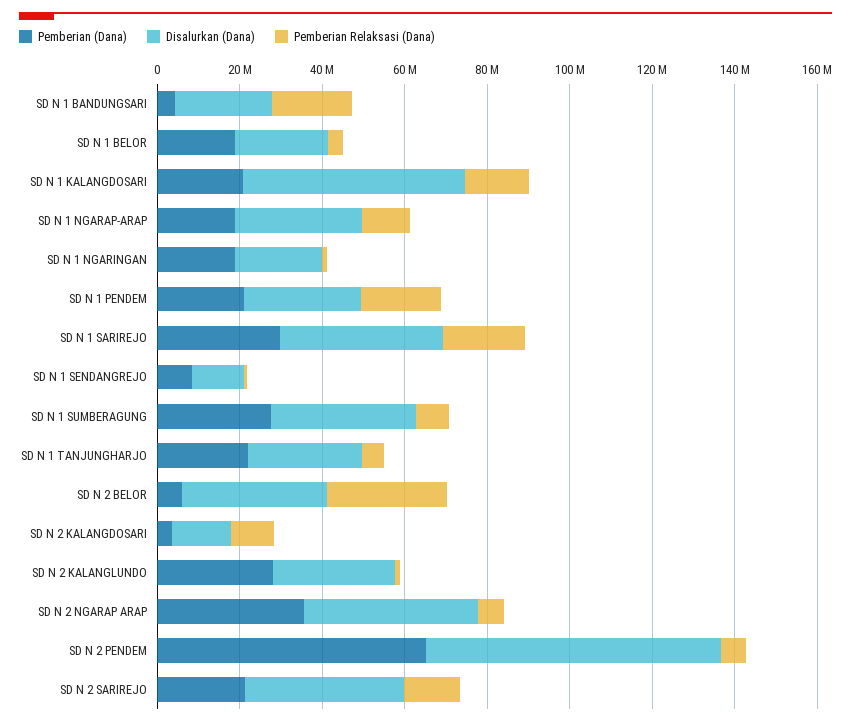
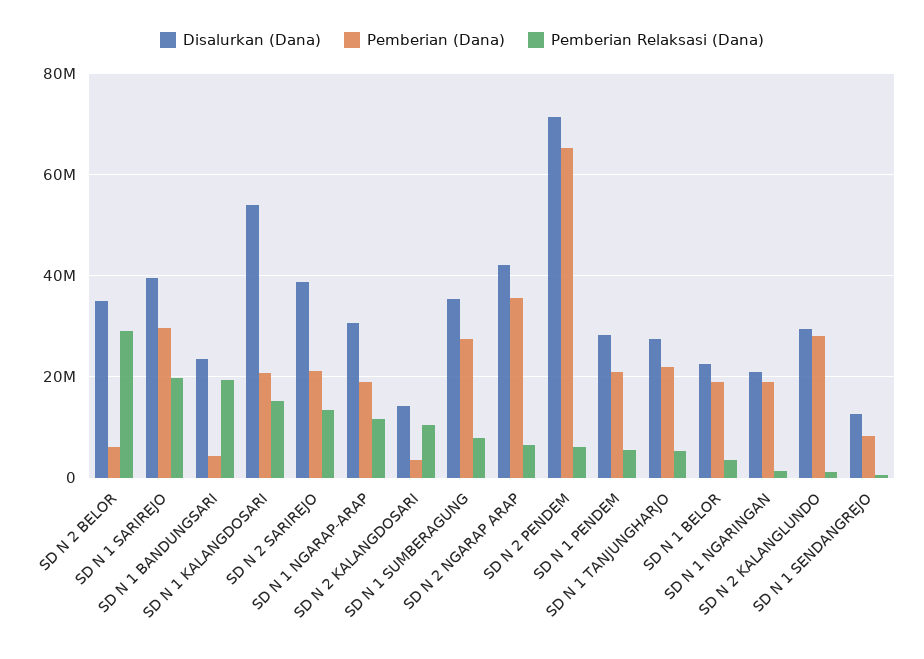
  {
    "Pemberian (Dana)": {
      "SD N 1 BANDUNGSARI": 4000000,
      "SD N 1 BELOR": 18000000,
      "SD N 1 KALANGDOSARI": 20000000,
      "SD N 1 NGARAP-ARAP": 18000000,
      "SD N 1 NGARINGAN": 18000000,
      "SD N 1 PENDEM": 20000000,
      "SD N 1 SARIREJO": 30000000,
      "SD N 1 SENDANGREJO": 8000000,
      "SD N 1 SUMBERAGUNG": 28000000,
      "SD N 1 TANJUNGHARJO": 22000000,
      "SD N 2 BELOR": 6000000,
      "SD N 2 KALANGDOSARI": 4000000,
      "SD N 2 KALANGLUNDO": 28000000,
      "SD N 2 NGARAP ARAP": 36000000,
      "SD N 2 PENDEM": 66000000,
      "SD N 2 SARIREJO": 22000000
    },
    "Disalurkan (Dana)": {
      "SD N 1 BANDUNGSARI": 24000000,
      "SD N 1 BELOR": 22000000,
      "SD N 1 KALANGDOSARI": 54000000,
      "SD N 1 NGARAP-ARAP": 30000000,
      "SD N 1 NGARINGAN": 20000000,
      "SD N 1 PENDEM": 28000000,
      "SD N 1 SARIREJO": 40000000,
      "SD N 1 SENDANGREJO": 12000000,
      "SD N 1 SUMBERAGUNG": 36000000,
      "SD N 1 TANJUNGHARJO": 28000000,
      "SD N 2 BELOR": 36000000,
      "SD N 2 KALANGDOSARI": 14000000,
      "SD N 2 KALANGLUNDO": 30000000,
      "SD N 2 NGARAP ARAP": 42000000,
      "SD N 2 PENDEM": 72000000,
      "SD N 2 SARIREJO": 38000000
    },
    "Pemberian Relaksasi (Dana)": {
      "SD N 1 BANDUNGSARI": 20000000,
      "SD N 1 BELOR": 4000000,
      "SD N 1 KALANGDOSARI": 16000000,
      "SD N 1 NGARAP-ARAP": 12000000,
      "SD N 1 NGARINGAN": 2000000,
-     "SD N 1 PENDEM": 20000000,
+     "SD N 1 PENDEM": 6000000,
      "SD N 1 SARIREJO": 20000000,
      "SD N 1 SENDANGREJO": 0,
      "SD N 1 SUMBERAGUNG": 8000000,
      "SD N 1 TANJUNGHARJO": 6000000,
      "SD N 2 BELOR": 30000000,
      "SD N 2 KALANGDOSARI": 10000000,
      "SD N 2 KALANGLUNDO": 2000000,
      "SD N 2 NGARAP ARAP": 6000000,
      "SD N 2 PENDEM": 6000000,
      "SD N 2 SARIREJO": 14000000
    }
  }

